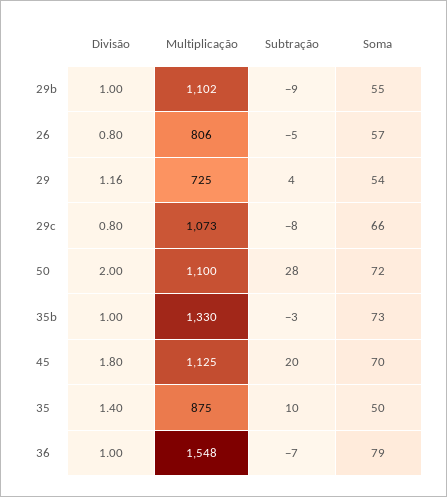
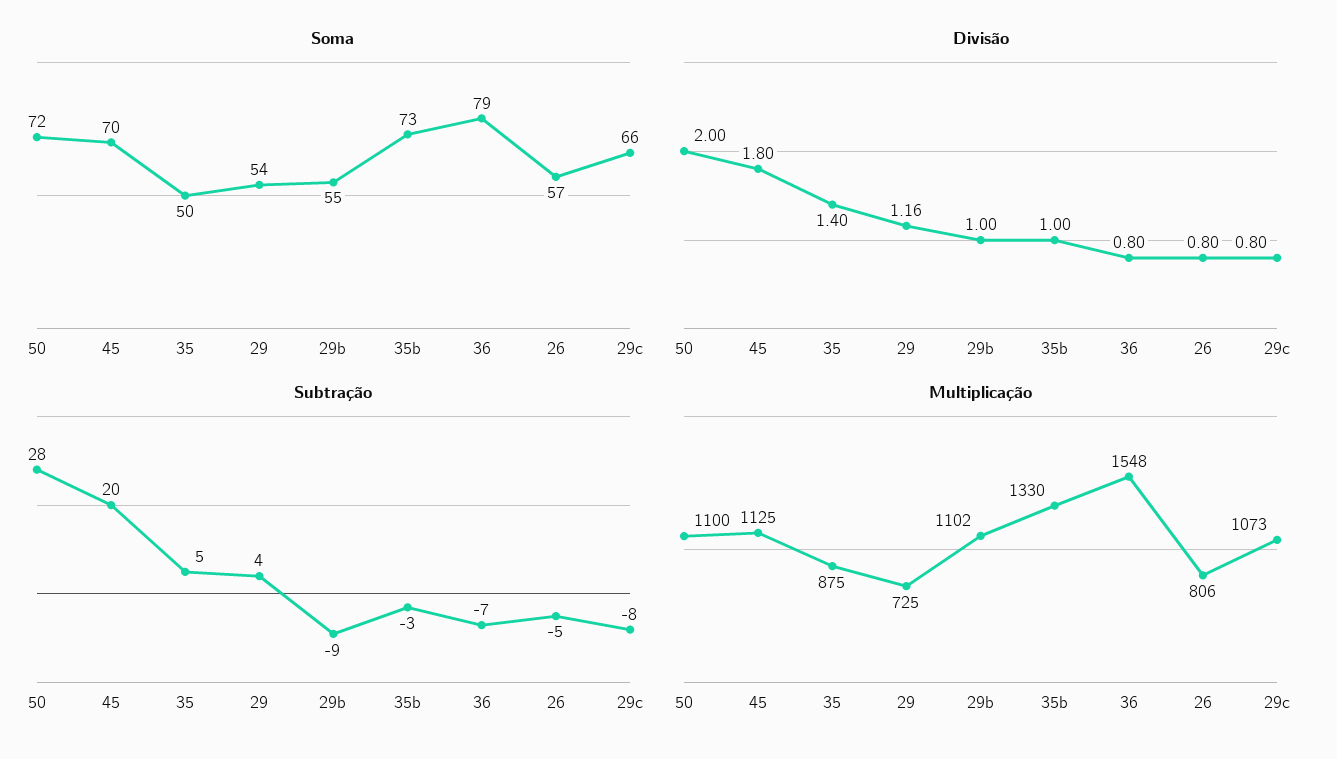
  {
    "Divisão": {
      "29b": 1,
      "26": 0.8,
      "29": 1.16,
      "29c": 0.8,
      "50": 2,
      "35b": 1,
      "45": 1.8,
      "35": 1.4,
-     "36": 1
+     "36": 0.8
    },
    "Multiplicação": {
      "29b": 1102,
      "26": 806,
      "29": 725,
      "29c": 1073,
      "50": 1100,
      "35b": 1330,
      "45": 1125,
      "35": 875,
      "36": 1548
    },
    "Subtração": {
      "29b": -9,
      "26": -5,
      "29": 4,
      "29c": -8,
      "50": 28,
      "35b": -3,
      "45": 20,
-     "35": 10,
+     "35": 5,
      "36": -7
    },
    "Soma": {
      "29b": 55,
      "26": 57,
      "29": 54,
      "29c": 66,
      "50": 72,
      "35b": 73,
      "45": 70,
      "35": 50,
      "36": 79
    }
  }

